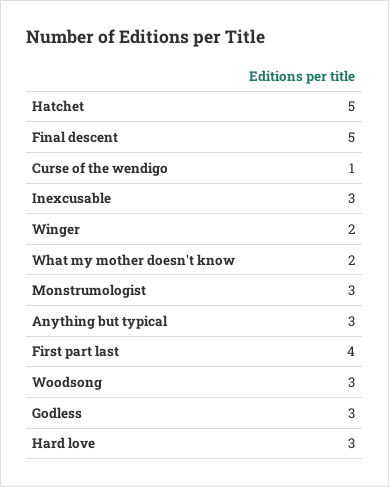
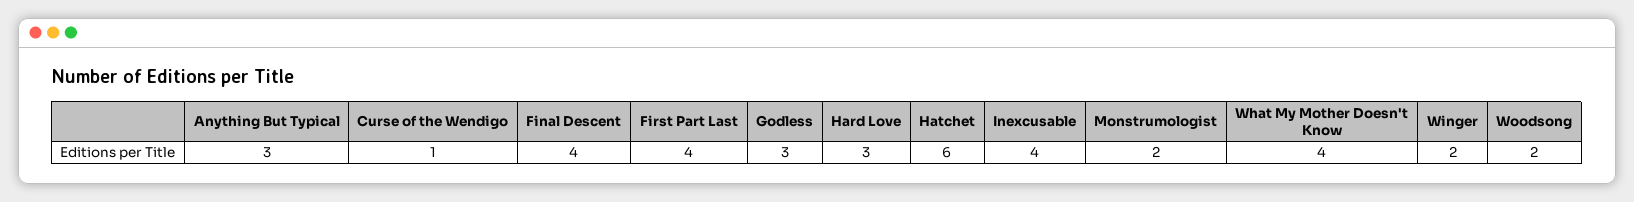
  {
-   "Hatchet": 5,
+   "Hatchet": 6,
-   "Final descent": 5,
+   "Final descent": 4,
    "Curse of the wendigo": 1,
-   "Inexcusable": 3,
+   "Inexcusable": 4,
    "Winger": 2,
-   "What my mother doesn't know": 2,
+   "What my mother doesn't know": 4,
-   "Monstrumologist": 3,
+   "Monstrumologist": 2,
    "Anything but typical": 3,
    "First part last": 4,
-   "Woodsong": 3,
+   "Woodsong": 2,
    "Godless": 3,
    "Hard love": 3
  }

